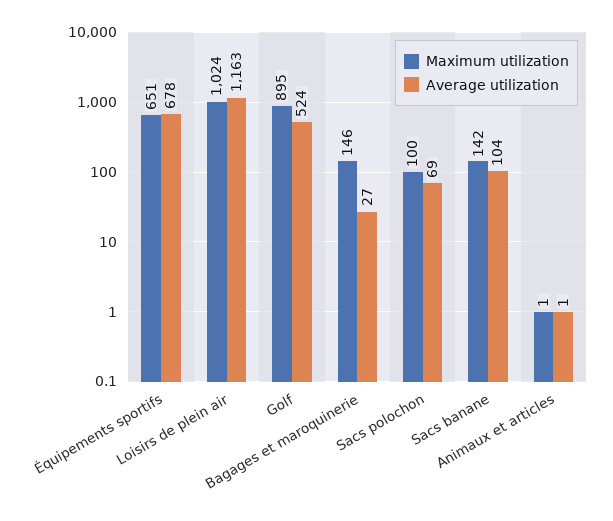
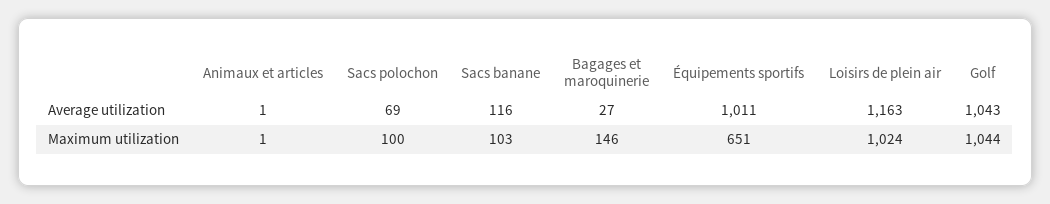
  {
    "Maximum utilization": {
      "Équipements sportifs": 651,
      "Loisirs de plein air": 1024,
-     "Golf": 895,
+     "Golf": 1044,
      "Bagages et maroquinerie": 146,
      "Sacs polochon": 100,
-     "Sacs banane": 142,
+     "Sacs banane": 103,
      "Animaux et articles": 1
    },
    "Average utilization": {
-     "Équipements sportifs": 678,
+     "Équipements sportifs": 1011,
      "Loisirs de plein air": 1163,
-     "Golf": 524,
+     "Golf": 1043,
      "Bagages et maroquinerie": 27,
      "Sacs polochon": 69,
-     "Sacs banane": 104,
+     "Sacs banane": 116,
      "Animaux et articles": 1
    }
  }

